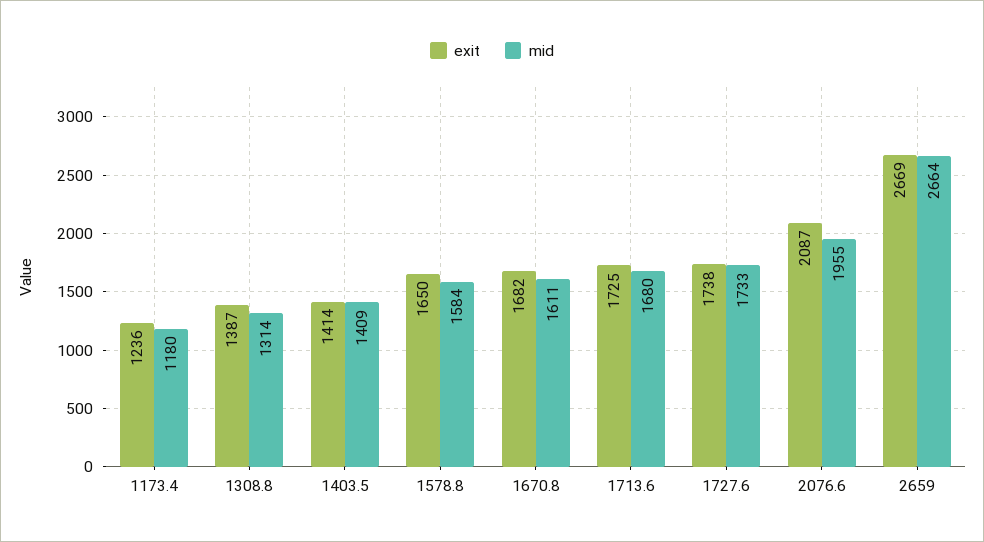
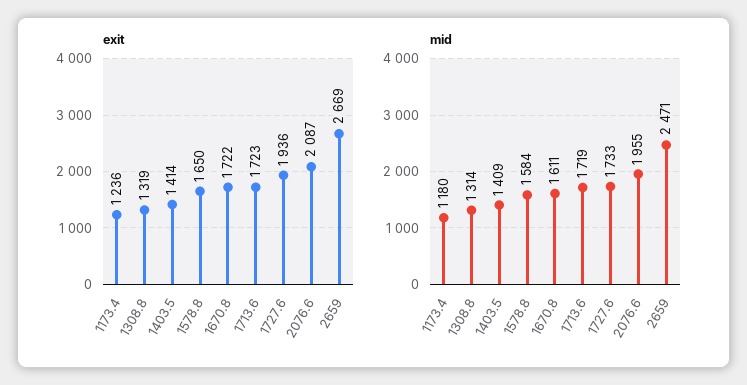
  {
    "exit": {
      "1173.4": 1236,
-     "1308.8": 1387,
+     "1308.8": 1319,
      "1403.5": 1414,
      "1578.8": 1650,
-     "1670.8": 1682,
+     "1670.8": 1722,
-     "1713.6": 1725,
+     "1713.6": 1723,
-     "1727.6": 1738,
+     "1727.6": 1936,
      "2076.6": 2087,
      "2659": 2669
    },
    "mid": {
      "1173.4": 1180,
      "1308.8": 1314,
      "1403.5": 1409,
      "1578.8": 1584,
      "1670.8": 1611,
-     "1713.6": 1680,
+     "1713.6": 1719,
      "1727.6": 1733,
      "2076.6": 1955,
-     "2659": 2664
+     "2659": 2471
    }
  }

